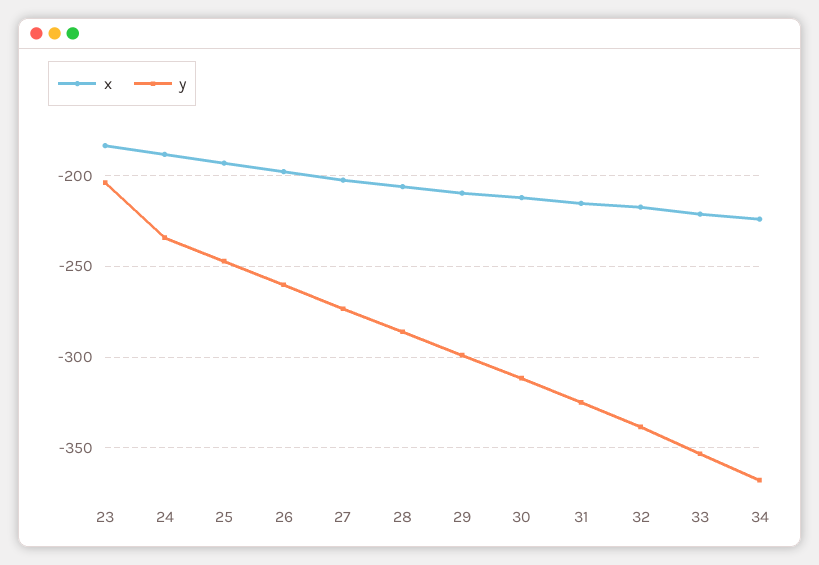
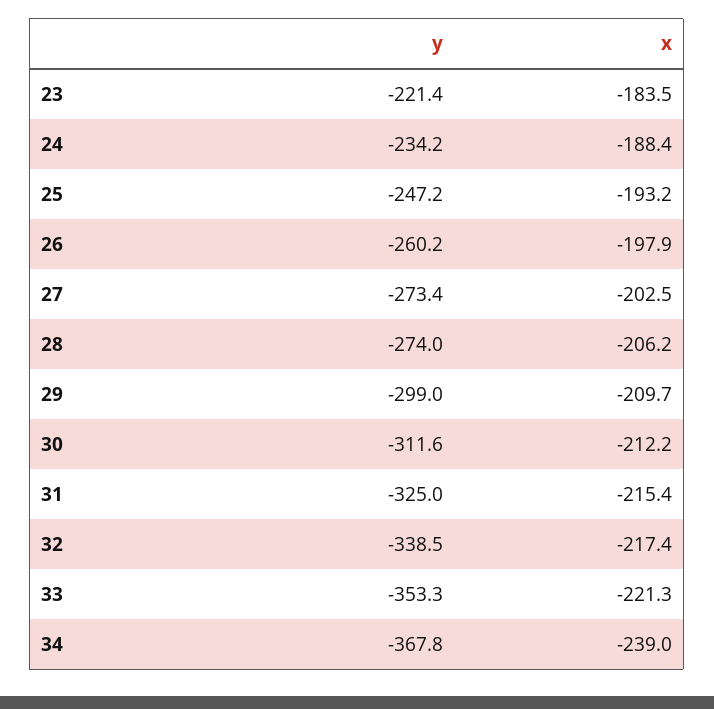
  {
    "x": {
      "23": -183.5,
      "24": -188.4,
      "25": -193.2,
      "26": -197.9,
      "27": -202.5,
      "28": -206.2,
      "29": -209.7,
      "30": -212.2,
      "31": -215.4,
      "32": -217.4,
      "33": -221.3,
-     "34": -225
+     "34": -239
    },
    "y": {
-     "23": -205,
+     "23": -221.4,
      "24": -234.2,
      "25": -247.2,
      "26": -260.2,
      "27": -273.4,
-     "28": -285,
+     "28": -274,
      "29": -299,
      "30": -311.6,
      "31": -325,
      "32": -338.5,
      "33": -353.3,
      "34": -367.8
    }
  }

